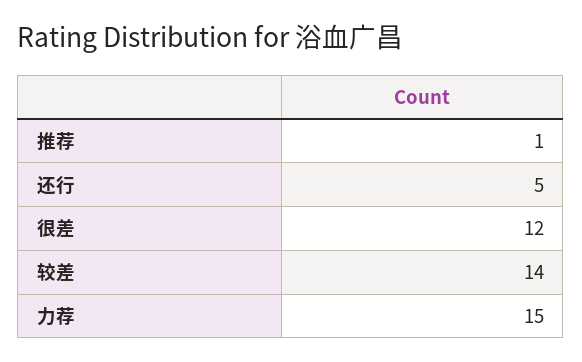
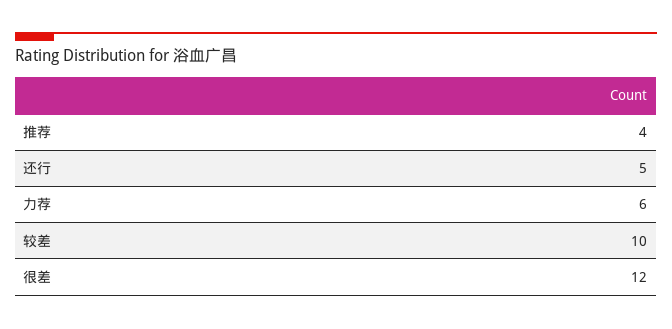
  {
-   "推荐": 1,
+   "推荐": 4,
    "还行": 5,
    "很差": 12,
-   "较差": 14,
+   "较差": 10,
-   "力荐": 15
+   "力荐": 6
  }

